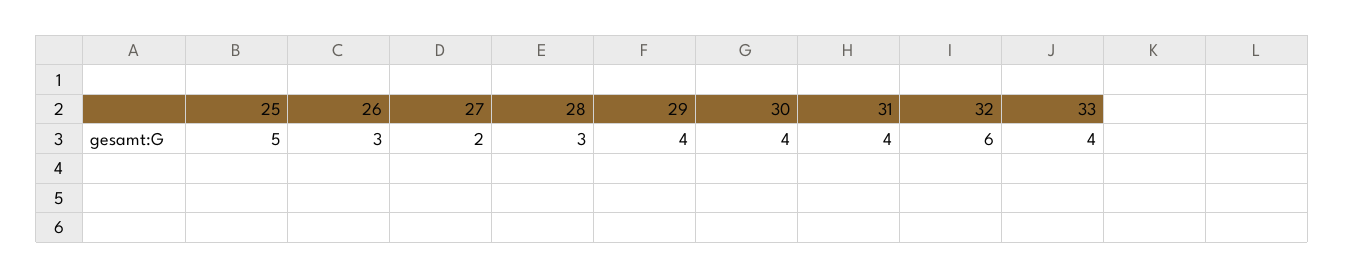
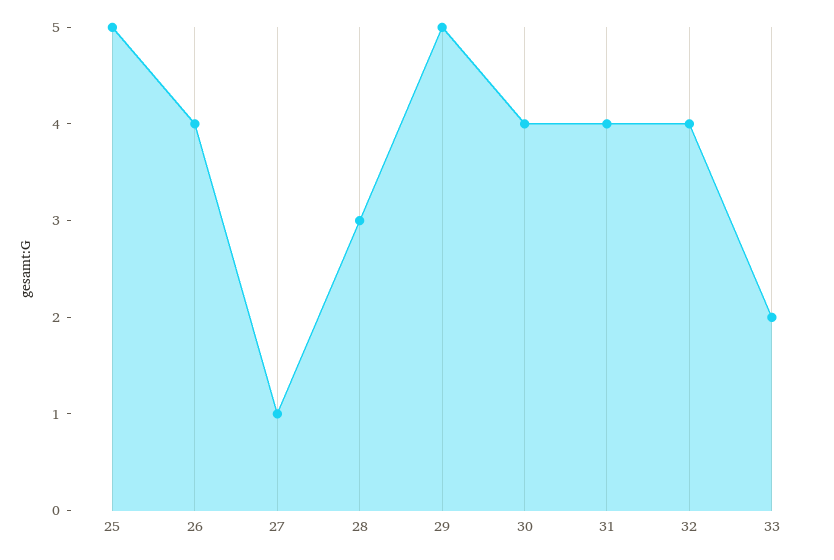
  {
    "25": 5,
-   "26": 3,
+   "26": 4,
-   "27": 2,
+   "27": 1,
    "28": 3,
-   "29": 4,
+   "29": 5,
    "30": 4,
    "31": 4,
-   "32": 6,
+   "32": 4,
-   "33": 4
+   "33": 2
  }

